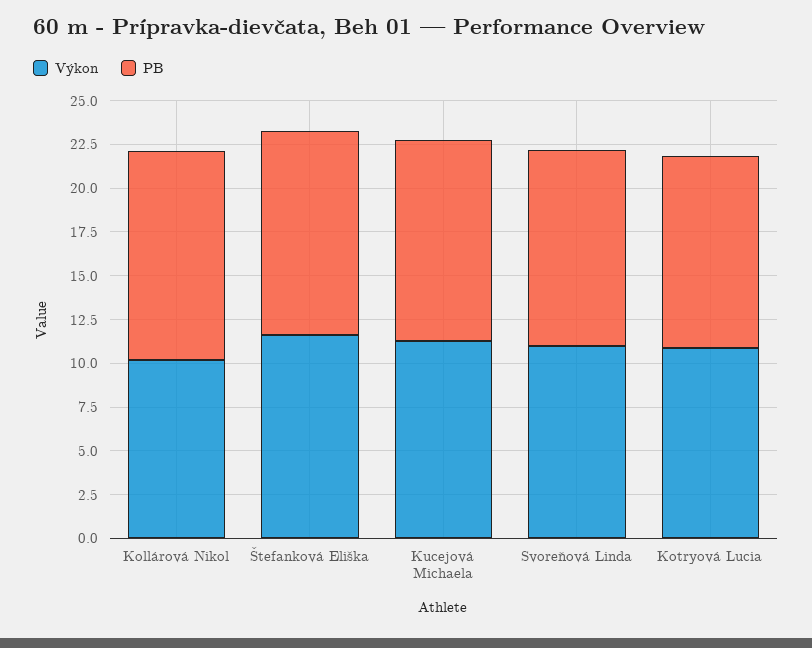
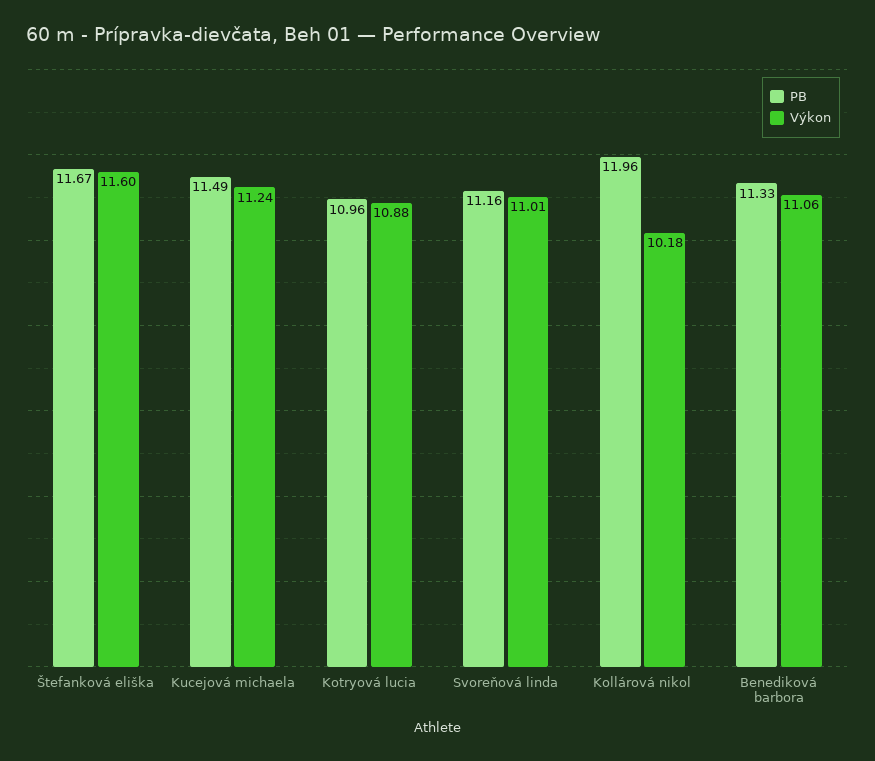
  {
    "Výkon": {
      "Kollárová Nikol": 10.18,
      "Štefanková Eliška": 11.6,
      "Kucejová Michaela": 11.24,
      "Svoreňová Linda": 11.01,
-     "Kotryová Lucia": 10.88
+     "Kotryová Lucia": 10.88,
+     "Benediková barbora": 11.06
    },
    "PB": {
      "Kollárová Nikol": 11.96,
      "Štefanková Eliška": 11.67,
      "Kucejová Michaela": 11.49,
      "Svoreňová Linda": 11.16,
-     "Kotryová Lucia": 10.96
+     "Kotryová Lucia": 10.96,
+     "Benediková barbora": 11.33
    }
  }

